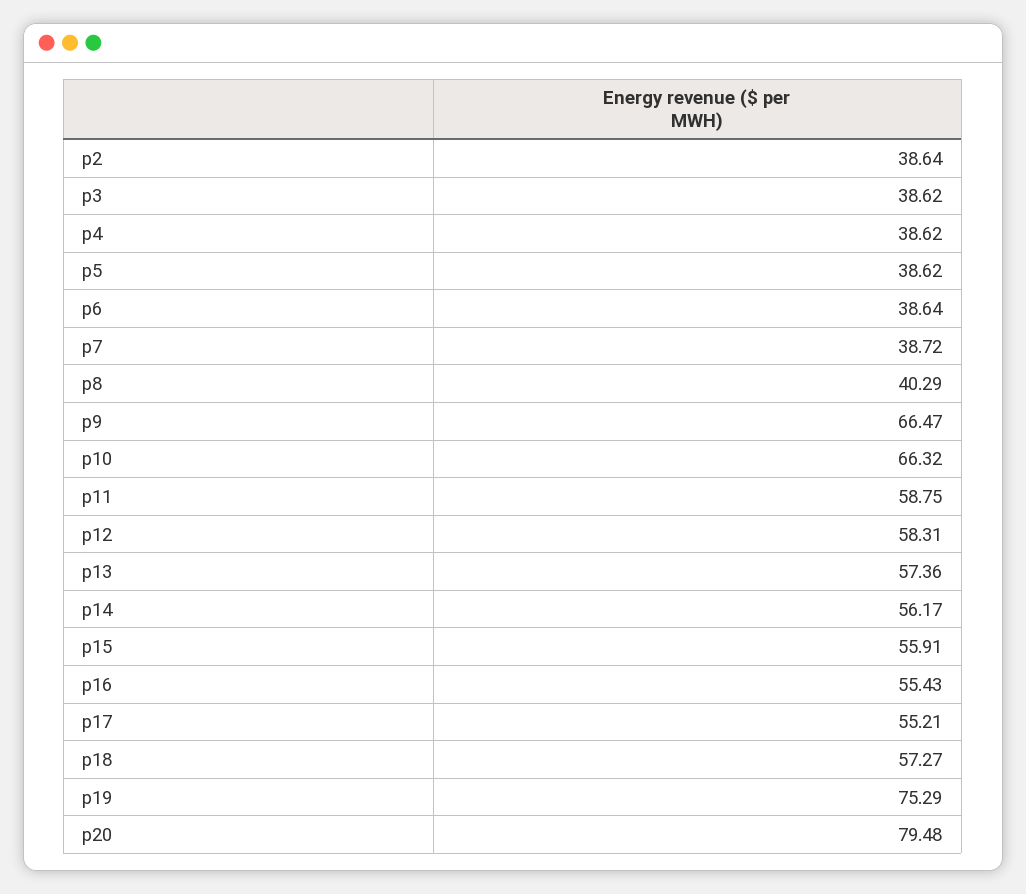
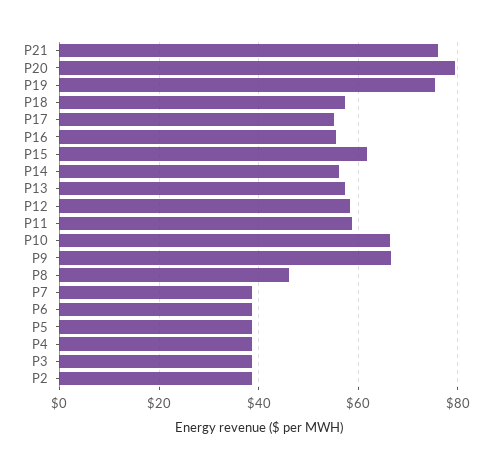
  {
    "p2": 38.64,
    "p3": 38.62,
    "p4": 38.62,
    "p5": 38.62,
    "p6": 38.64,
    "p7": 38.72,
-   "p8": 40.29,
+   "p8": 46,
    "p9": 66.47,
    "p10": 66.32,
    "p11": 58.75,
    "p12": 58.31,
    "p13": 57.36,
    "p14": 56.17,
-   "p15": 55.91,
+   "p15": 62,
    "p16": 55.43,
    "p17": 55.21,
    "p18": 57.27,
    "p19": 75.29,
-   "p20": 79.48
+   "p20": 79.48,
+   "P21": 76
  }

